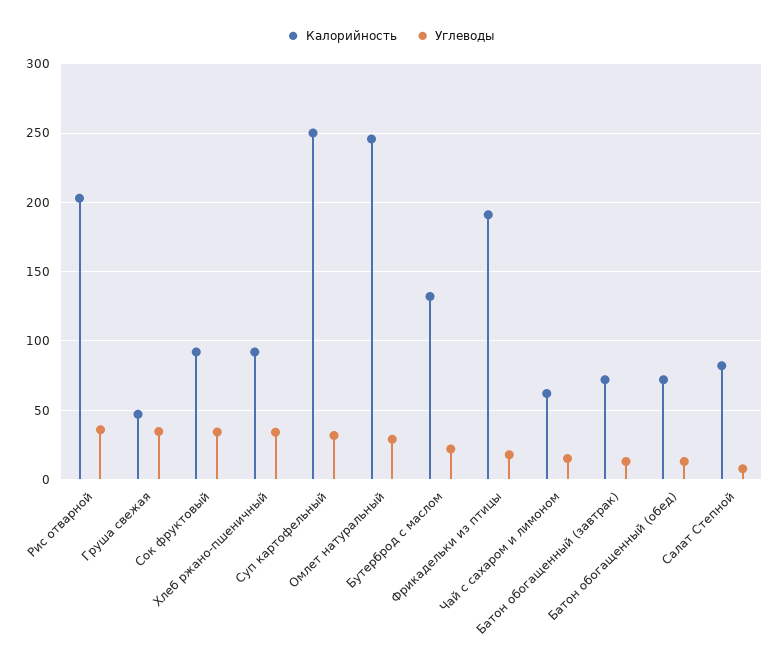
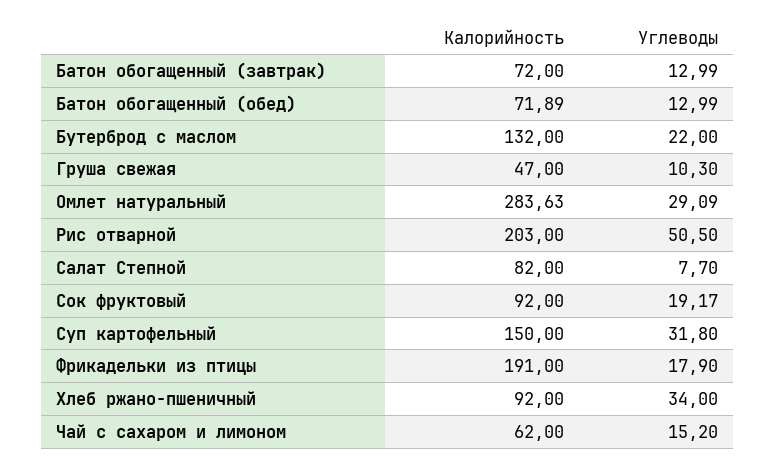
  {
    "Калорийность": {
      "Рис отварной": 203,
      "Груша свежая": 47,
      "Сок фруктовый": 92,
      "Хлеб ржано-пшеничный": 92,
-     "Суп картофельный": 250,
+     "Суп картофельный": 150,
-     "Омлет натуральный": 245,
+     "Омлет натуральный": 283.63,
      "Бутерброд с маслом": 132,
      "Фрикадельки из птицы": 191,
      "Чай с сахаром и лимоном": 62,
      "Батон обогащенный (завтрак)": 72,
      "Батон обогащенный (обед)": 71.89,
      "Салат Степной": 82
    },
    "Углеводы": {
-     "Рис отварной": 35,
+     "Рис отварной": 50.5,
-     "Груша свежая": 35,
+     "Груша свежая": 10.3,
-     "Сок фруктовый": 35,
+     "Сок фруктовый": 19.17,
      "Хлеб ржано-пшеничный": 34,
      "Суп картофельный": 31.8,
      "Омлет натуральный": 29.09,
      "Бутерброд с маслом": 22,
      "Фрикадельки из птицы": 17.9,
      "Чай с сахаром и лимоном": 15.2,
      "Батон обогащенный (завтрак)": 12.99,
      "Батон обогащенный (обед)": 12.99,
      "Салат Степной": 7.7
    }
  }

